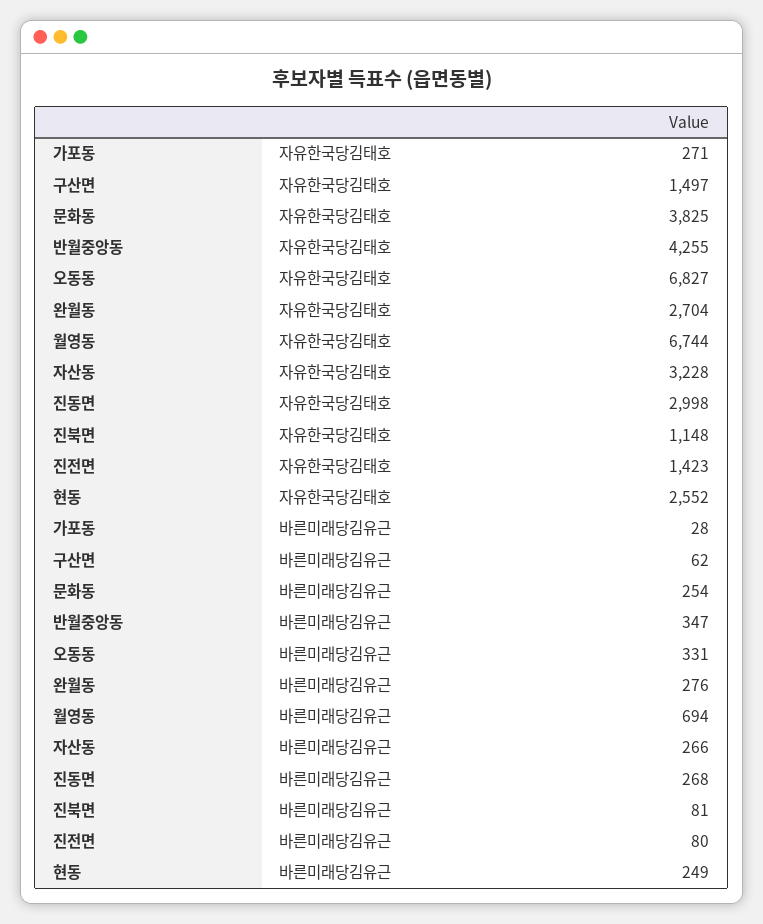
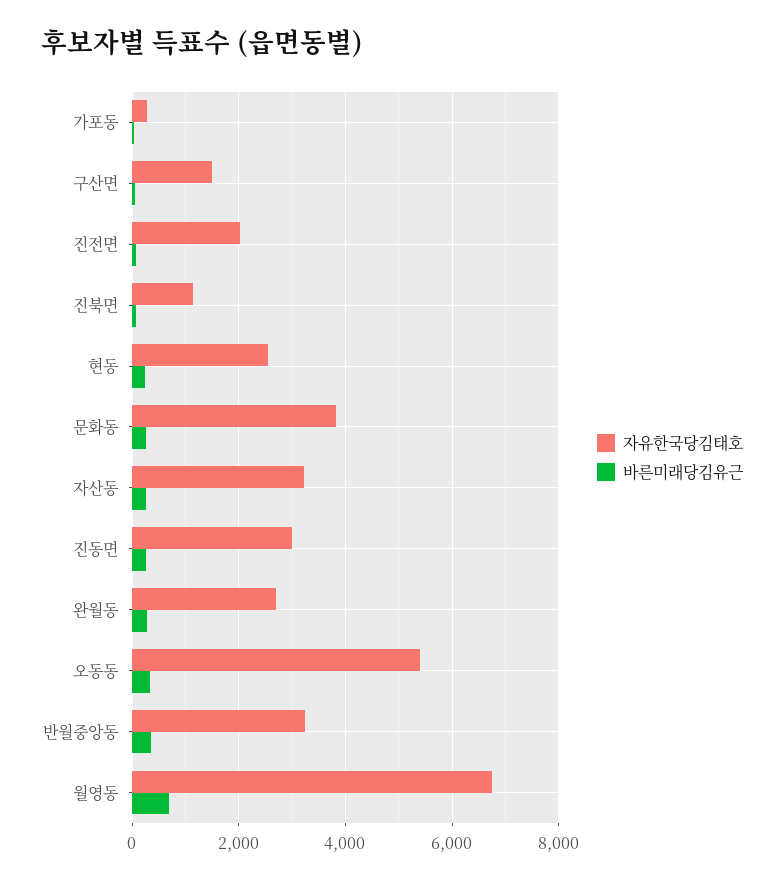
  {
    "자유한국당김태호": {
      "가포동": 271,
      "구산면": 1497,
      "문화동": 3825,
-     "반월중앙동": 4255,
+     "반월중앙동": 3200,
-     "오동동": 6827,
+     "오동동": 5400,
      "완월동": 2704,
      "월영동": 6744,
      "자산동": 3228,
      "진동면": 2998,
      "진북면": 1148,
-     "진전면": 1423,
+     "진전면": 2000,
      "현동": 2552
    },
    "바른미래당김유근": {
      "가포동": 28,
      "구산면": 62,
      "문화동": 254,
      "반월중앙동": 347,
      "오동동": 331,
      "완월동": 276,
      "월영동": 694,
      "자산동": 266,
      "진동면": 268,
      "진북면": 81,
      "진전면": 80,
      "현동": 249
    }
  }

